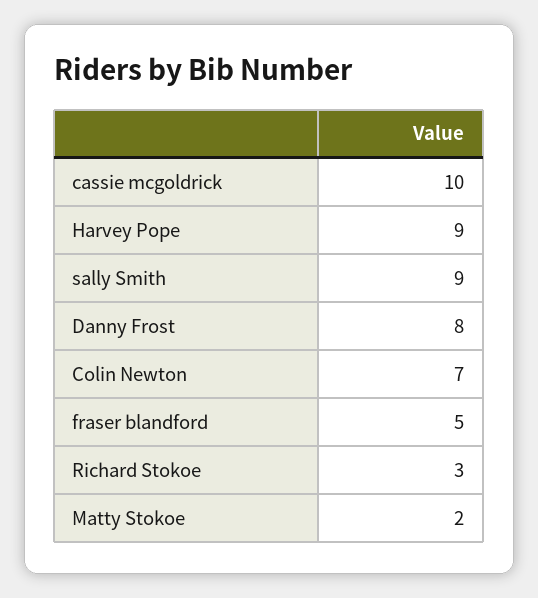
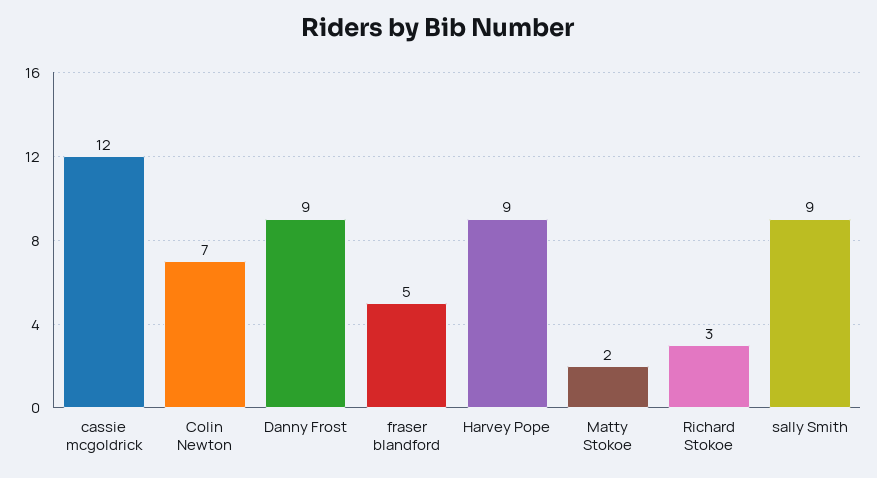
  {
-   "cassie mcgoldrick": 10,
+   "cassie mcgoldrick": 12,
    "Harvey Pope": 9,
    "sally Smith": 9,
-   "Danny Frost": 8,
+   "Danny Frost": 9,
    "Colin Newton": 7,
    "fraser blandford": 5,
    "Richard Stokoe": 3,
    "Matty Stokoe": 2
  }

